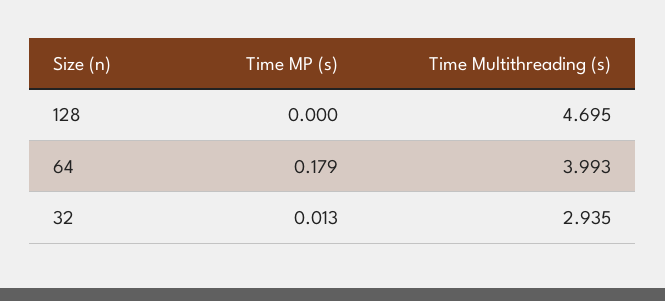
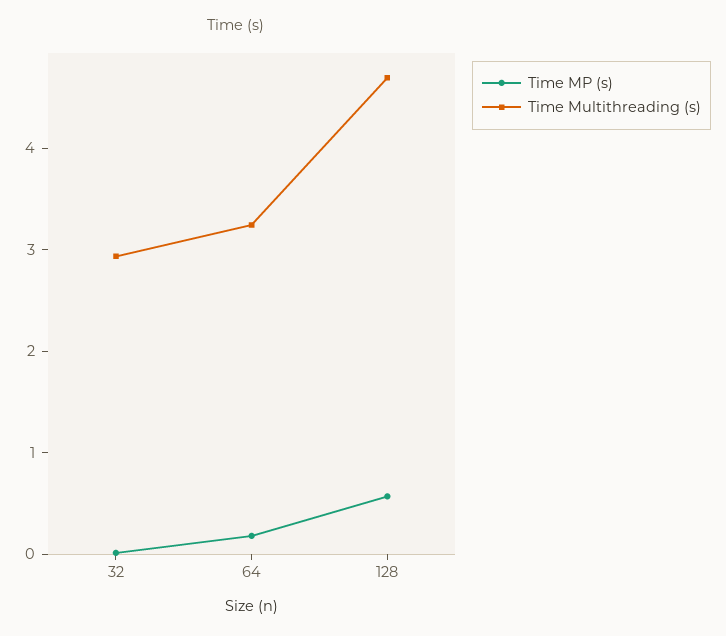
  {
    "Time MP (s)": {
-     "128": 0,
+     "128": 0.6,
      "64": 0.179,
      "32": 0.013
    },
    "Time Multithreading (s)": {
      "128": 4.695,
-     "64": 3.993,
+     "64": 3.2,
      "32": 2.935
    }
  }

